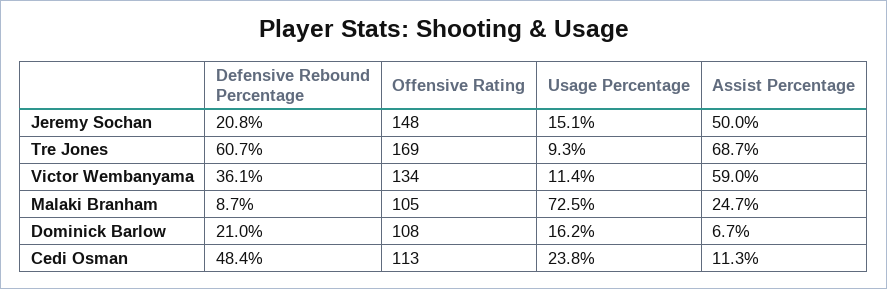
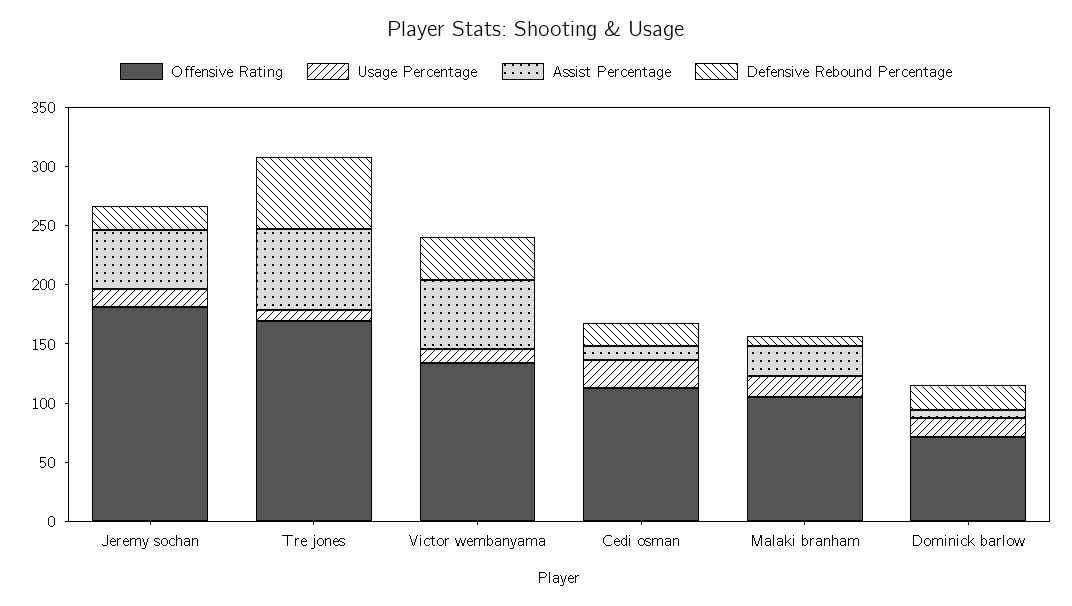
  {
    "Defensive Rebound Percentage": {
      "Jeremy Sochan": 20.8,
      "Tre Jones": 60.7,
      "Victor Wembanyama": 36.1,
      "Malaki Branham": 8.7,
      "Dominick Barlow": 21,
-     "Cedi Osman": 48.4
+     "Cedi Osman": 20
    },
    "Offensive Rating": {
-     "Jeremy Sochan": 148,
+     "Jeremy Sochan": 180,
      "Tre Jones": 169,
      "Victor Wembanyama": 134,
      "Malaki Branham": 105,
-     "Dominick Barlow": 108,
+     "Dominick Barlow": 70,
      "Cedi Osman": 113
    },
    "Usage Percentage": {
      "Jeremy Sochan": 15.1,
      "Tre Jones": 9.3,
      "Victor Wembanyama": 11.4,
-     "Malaki Branham": 72.5,
+     "Malaki Branham": 20,
      "Dominick Barlow": 16.2,
      "Cedi Osman": 23.8
    },
    "Assist Percentage": {
      "Jeremy Sochan": 50,
      "Tre Jones": 68.7,
      "Victor Wembanyama": 59,
      "Malaki Branham": 24.7,
      "Dominick Barlow": 6.7,
      "Cedi Osman": 11.3
    }
  }

